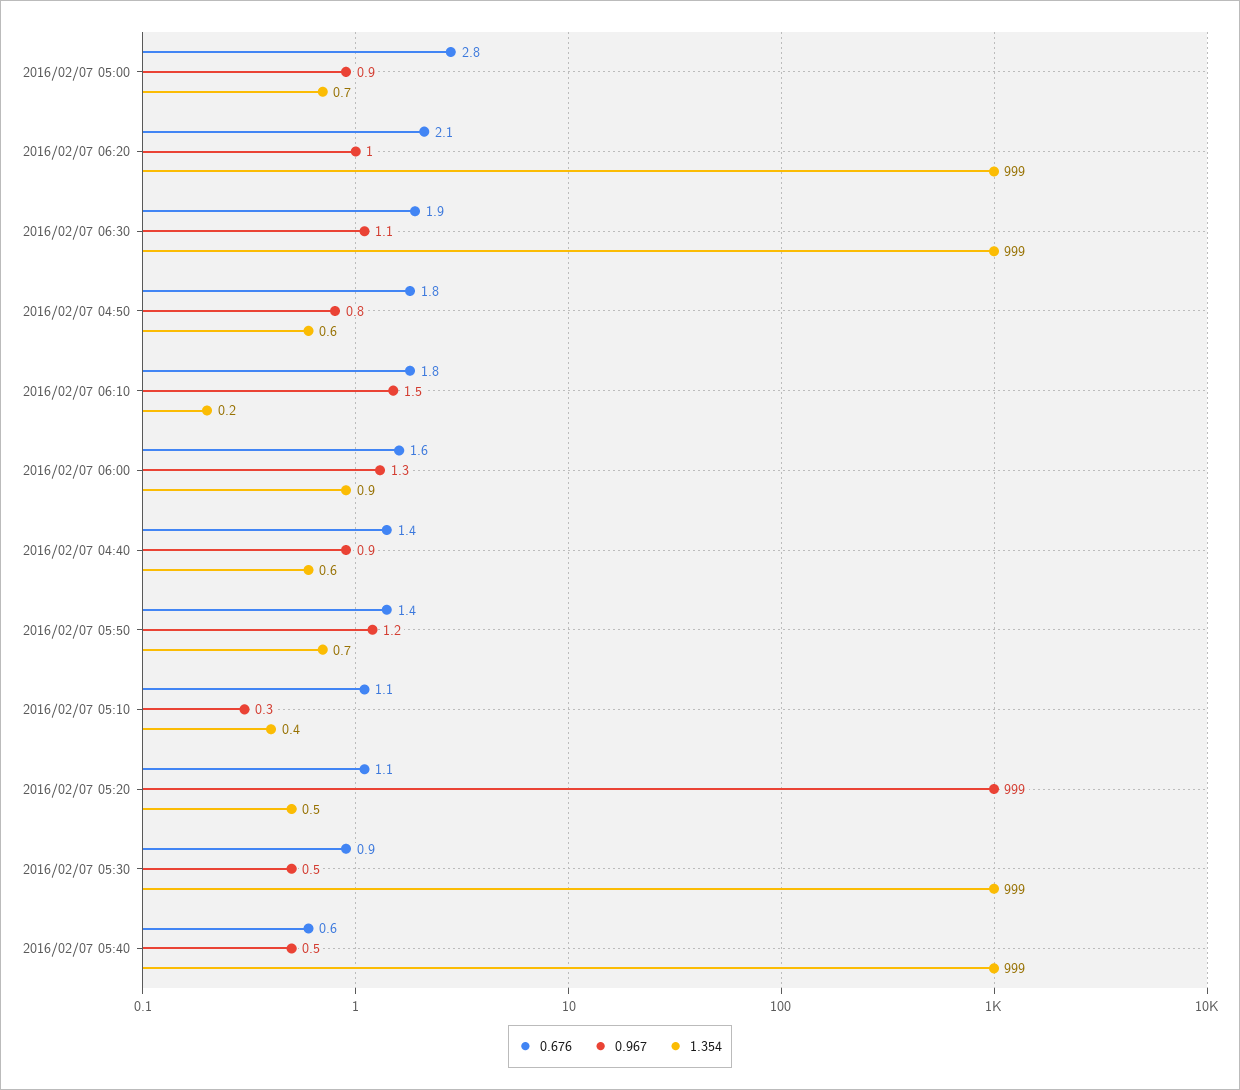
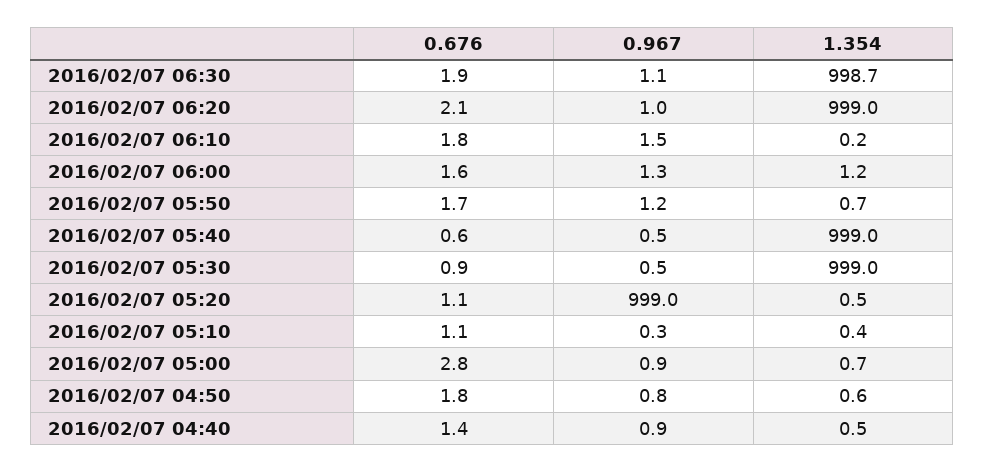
  {
    "0.676": {
      "2016/02/07 05:00": 2.8,
      "2016/02/07 06:20": 2.1,
      "2016/02/07 06:30": 1.9,
      "2016/02/07 04:50": 1.8,
      "2016/02/07 06:10": 1.8,
      "2016/02/07 06:00": 1.6,
      "2016/02/07 04:40": 1.4,
-     "2016/02/07 05:50": 1.4,
+     "2016/02/07 05:50": 1.7,
      "2016/02/07 05:10": 1.1,
      "2016/02/07 05:20": 1.1,
      "2016/02/07 05:30": 0.9,
      "2016/02/07 05:40": 0.6
    },
    "0.967": {
      "2016/02/07 05:00": 0.9,
      "2016/02/07 06:20": 1,
      "2016/02/07 06:30": 1.1,
      "2016/02/07 04:50": 0.8,
      "2016/02/07 06:10": 1.5,
      "2016/02/07 06:00": 1.3,
      "2016/02/07 04:40": 0.9,
      "2016/02/07 05:50": 1.2,
      "2016/02/07 05:10": 0.3,
      "2016/02/07 05:20": 999,
      "2016/02/07 05:30": 0.5,
      "2016/02/07 05:40": 0.5
    },
    "1.354": {
      "2016/02/07 05:00": 0.7,
      "2016/02/07 06:20": 999,
-     "2016/02/07 06:30": 999,
+     "2016/02/07 06:30": 998.7,
      "2016/02/07 04:50": 0.6,
      "2016/02/07 06:10": 0.2,
-     "2016/02/07 06:00": 0.9,
+     "2016/02/07 06:00": 1.2,
-     "2016/02/07 04:40": 0.6,
+     "2016/02/07 04:40": 0.5,
      "2016/02/07 05:50": 0.7,
      "2016/02/07 05:10": 0.4,
      "2016/02/07 05:20": 0.5,
      "2016/02/07 05:30": 999,
      "2016/02/07 05:40": 999
    }
  }

